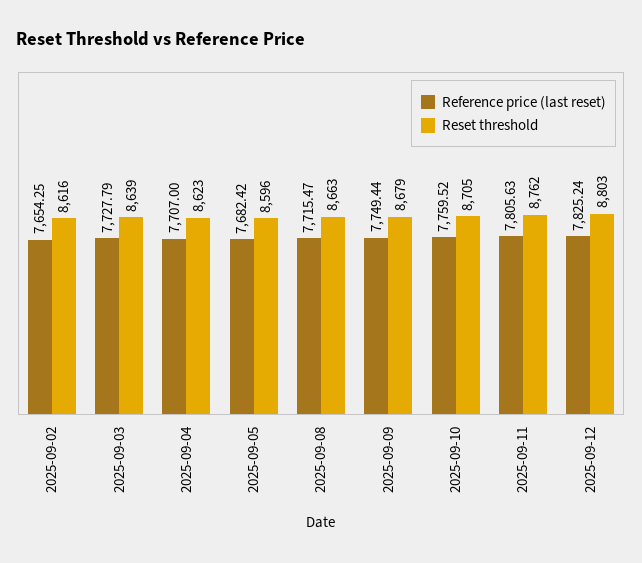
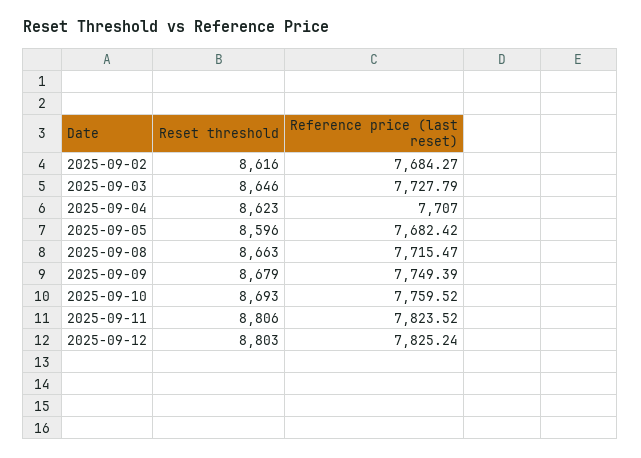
  {
    "Reference price (last reset)": {
-     "2025-09-02": 7654.25,
+     "2025-09-02": 7684.27,
      "2025-09-03": 7727.79,
      "2025-09-04": 7707,
      "2025-09-05": 7682.42,
      "2025-09-08": 7715.47,
-     "2025-09-09": 7749.44,
+     "2025-09-09": 7749.39,
      "2025-09-10": 7759.52,
-     "2025-09-11": 7805.63,
+     "2025-09-11": 7823.52,
      "2025-09-12": 7825.24
    },
    "Reset threshold": {
      "2025-09-02": 8616,
-     "2025-09-03": 8639,
+     "2025-09-03": 8646,
      "2025-09-04": 8623,
      "2025-09-05": 8596,
      "2025-09-08": 8663,
      "2025-09-09": 8679,
-     "2025-09-10": 8705,
+     "2025-09-10": 8693,
-     "2025-09-11": 8762,
+     "2025-09-11": 8806,
      "2025-09-12": 8803
    }
  }

